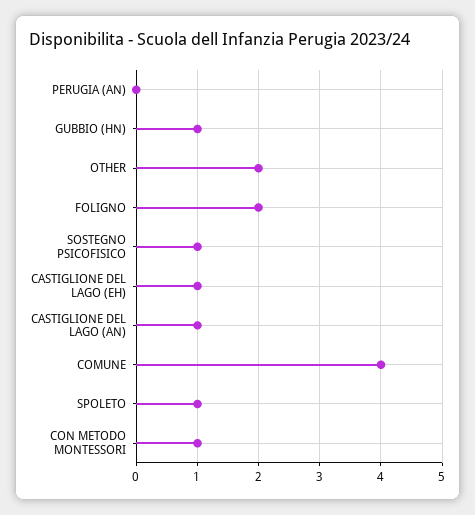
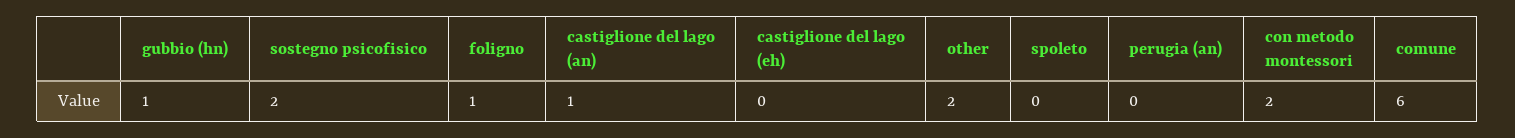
  {
    "PERUGIA (AN)": 0,
    "GUBBIO (HN)": 1,
    "OTHER": 2,
-   "FOLIGNO": 2,
+   "FOLIGNO": 1,
-   "SOSTEGNO PSICOFISICO": 1,
+   "SOSTEGNO PSICOFISICO": 2,
-   "CASTIGLIONE DEL LAGO (EH)": 1,
+   "CASTIGLIONE DEL LAGO (EH)": 0,
    "CASTIGLIONE DEL LAGO (AN)": 1,
-   "COMUNE": 4,
+   "COMUNE": 6,
-   "SPOLETO": 1,
+   "SPOLETO": 0,
-   "CON METODO MONTESSORI": 1
+   "CON METODO MONTESSORI": 2
  }

